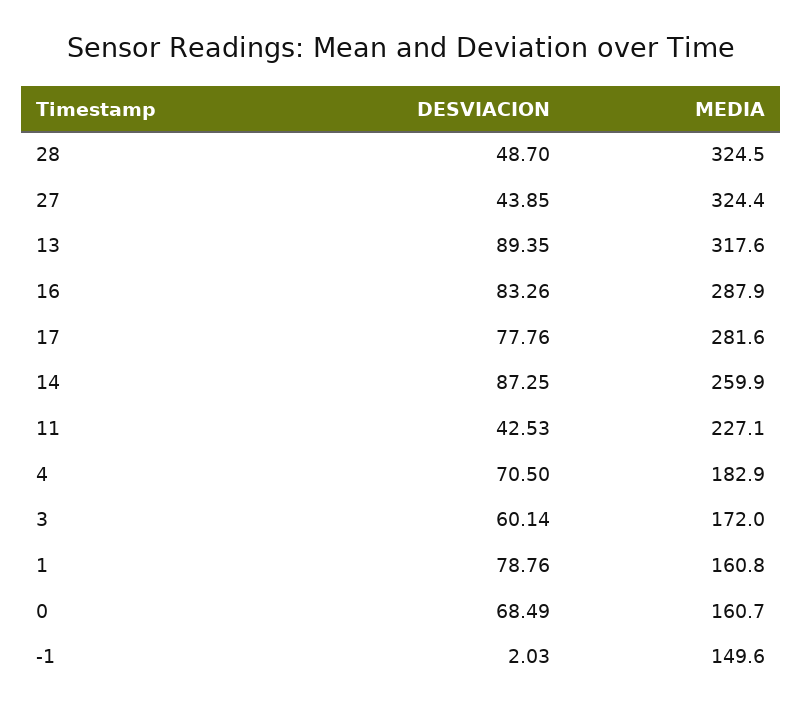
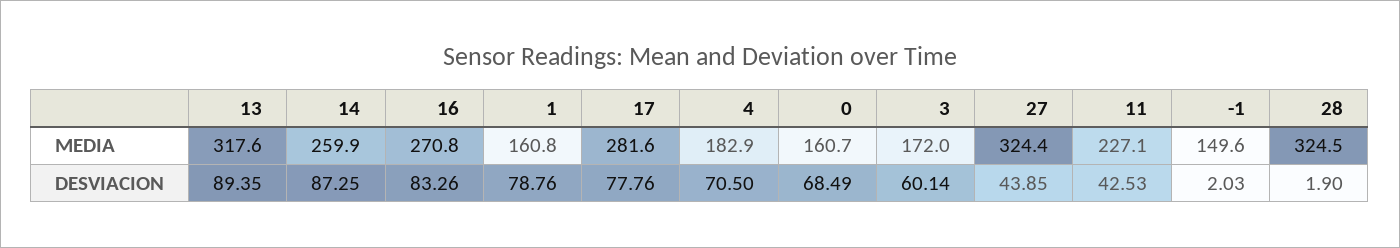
  {
    "DESVIACION": {
-     "28": 48.7,
+     "28": 1.9,
      "27": 43.85,
      "13": 89.35,
      "16": 83.26,
      "17": 77.76,
      "14": 87.25,
      "11": 42.53,
      "4": 70.5,
      "3": 60.14,
      "1": 78.76,
      "0": 68.49,
      "-1": 2.03
    },
    "MEDIA": {
      "28": 324.5,
      "27": 324.4,
      "13": 317.6,
-     "16": 287.9,
+     "16": 270.8,
      "17": 281.6,
      "14": 259.9,
      "11": 227.1,
      "4": 182.9,
      "3": 172,
      "1": 160.8,
      "0": 160.7,
      "-1": 149.6
    }
  }

